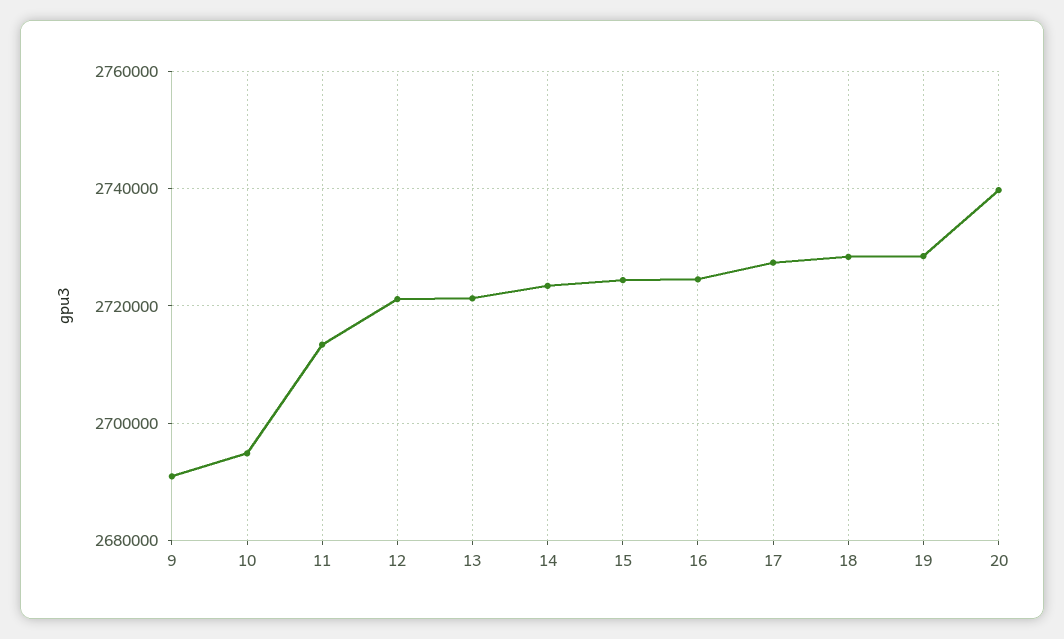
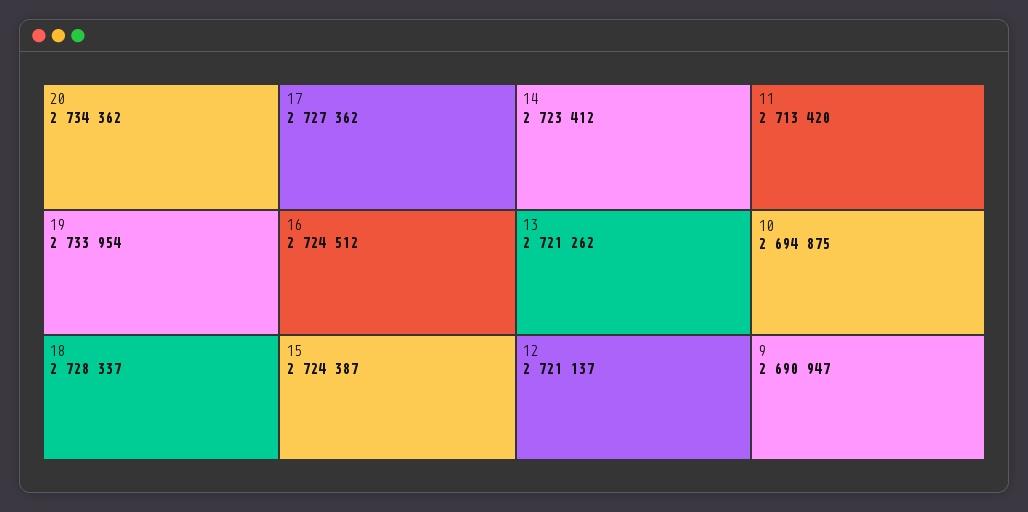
  {
    "9": 2690947,
    "10": 2694875,
    "11": 2713420,
    "12": 2721137,
    "13": 2721262,
    "14": 2723412,
    "15": 2724387,
    "16": 2724512,
    "17": 2727362,
    "18": 2728337,
-   "19": 2728000,
+   "19": 2733954,
-   "20": 2740000
+   "20": 2734362
  }

